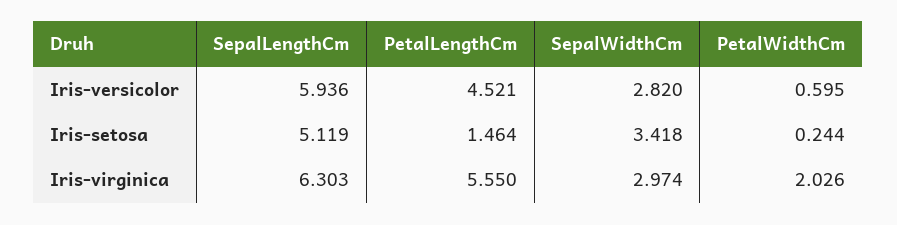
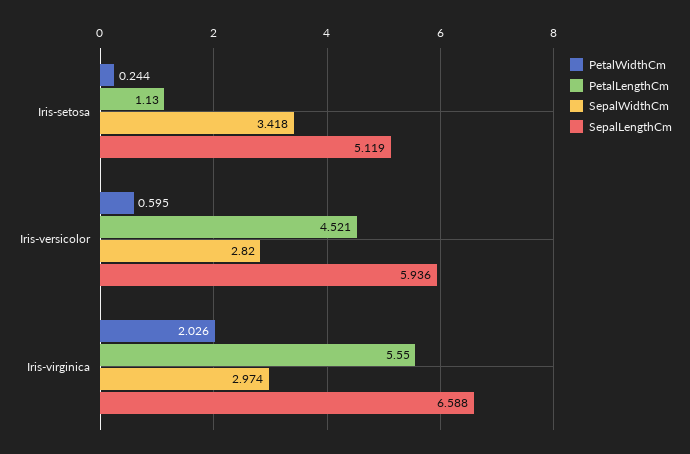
  {
    "SepalLengthCm": {
      "Iris-versicolor": 5.936,
      "Iris-setosa": 5.119,
-     "Iris-virginica": 6.303
+     "Iris-virginica": 6.588
    },
    "PetalLengthCm": {
      "Iris-versicolor": 4.521,
-     "Iris-setosa": 1.464,
+     "Iris-setosa": 1.13,
      "Iris-virginica": 5.55
    },
    "SepalWidthCm": {
      "Iris-versicolor": 2.82,
      "Iris-setosa": 3.418,
      "Iris-virginica": 2.974
    },
    "PetalWidthCm": {
      "Iris-versicolor": 0.595,
      "Iris-setosa": 0.244,
      "Iris-virginica": 2.026
    }
  }

